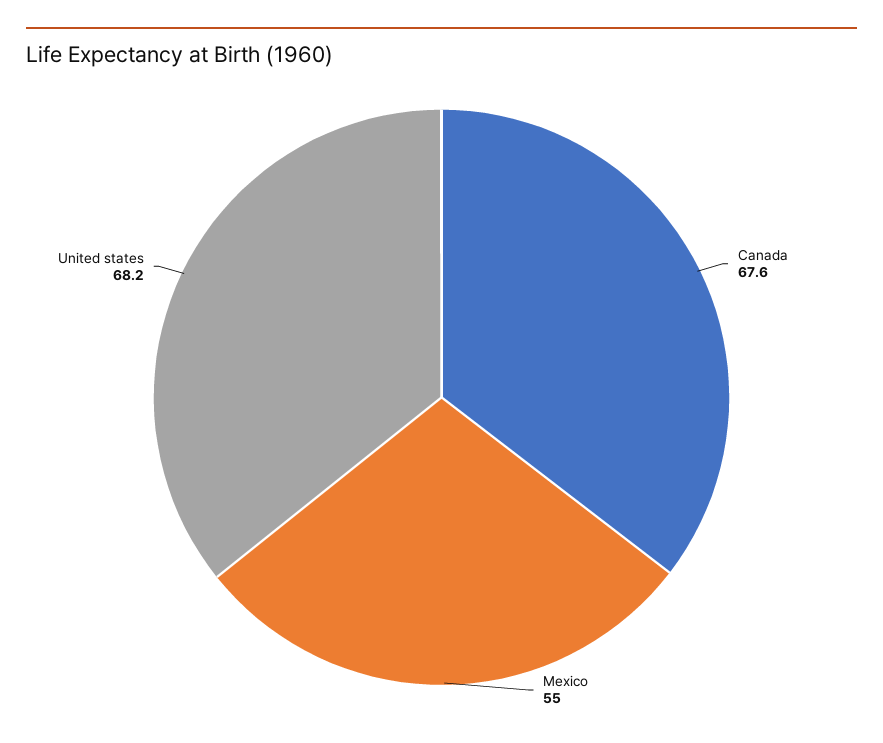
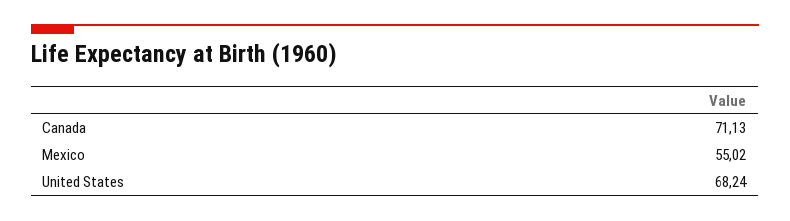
  {
-   "Canada": 67.6,
+   "Canada": 71.13,
    "Mexico": 55.02,
    "United states": 68.24
  }

